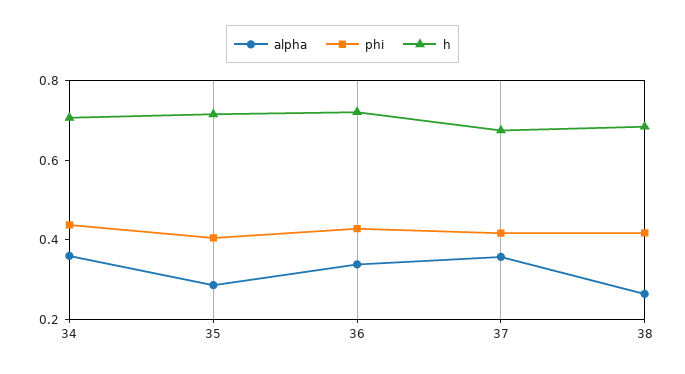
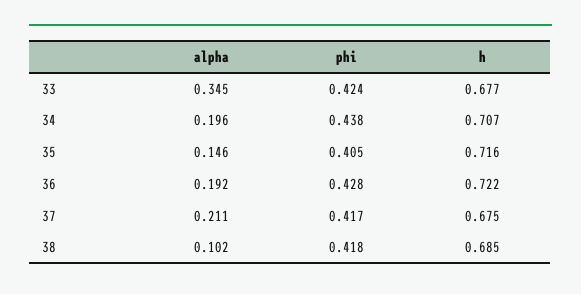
  {
    "alpha": {
-     "34": 0.35,
+     "34": 0.196,
-     "35": 0.3,
+     "35": 0.146,
-     "36": 0.35,
+     "36": 0.192,
-     "37": 0.35,
+     "37": 0.211,
-     "38": 0.25
+     "38": 0.102,
+     "33": 0.345
    },
    "phi": {
      "34": 0.438,
      "35": 0.405,
      "36": 0.428,
      "37": 0.417,
-     "38": 0.418
+     "38": 0.418,
+     "33": 0.424
    },
    "h": {
      "34": 0.707,
      "35": 0.716,
      "36": 0.722,
      "37": 0.675,
-     "38": 0.685
+     "38": 0.685,
+     "33": 0.677
    }
  }

